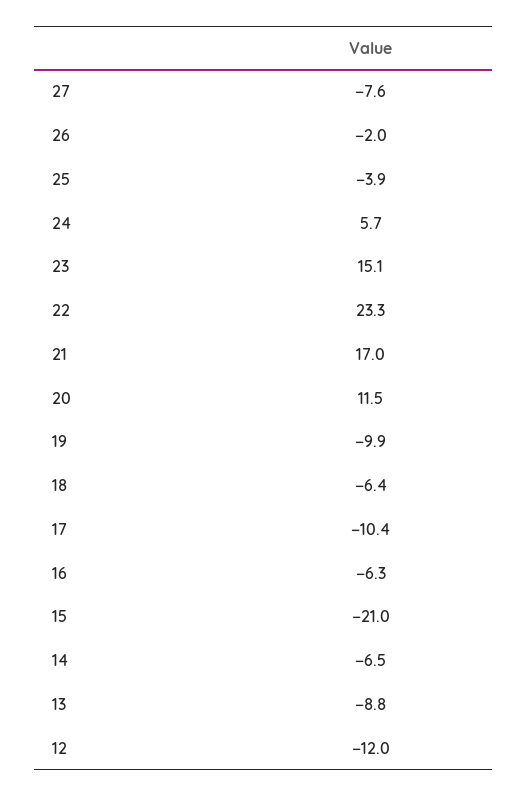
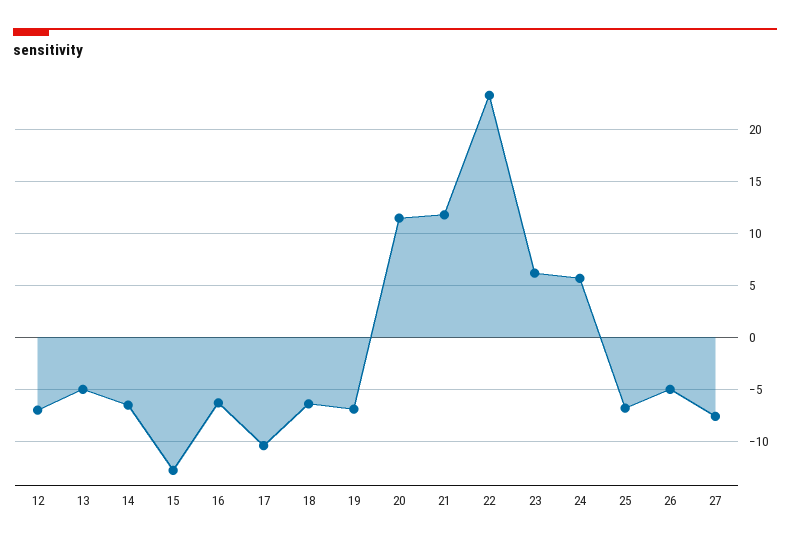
  {
    "27": -7.6,
-   "26": -2,
+   "26": -5,
-   "25": -3.9,
+   "25": -7,
    "24": 5.7,
-   "23": 15.1,
+   "23": 6,
    "22": 23.3,
-   "21": 17,
+   "21": 12,
    "20": 11.5,
-   "19": -9.9,
+   "19": -7,
    "18": -6.4,
    "17": -10.4,
    "16": -6.3,
-   "15": -21,
+   "15": -13,
    "14": -6.5,
-   "13": -8.8,
+   "13": -5,
-   "12": -12
+   "12": -7
  }

